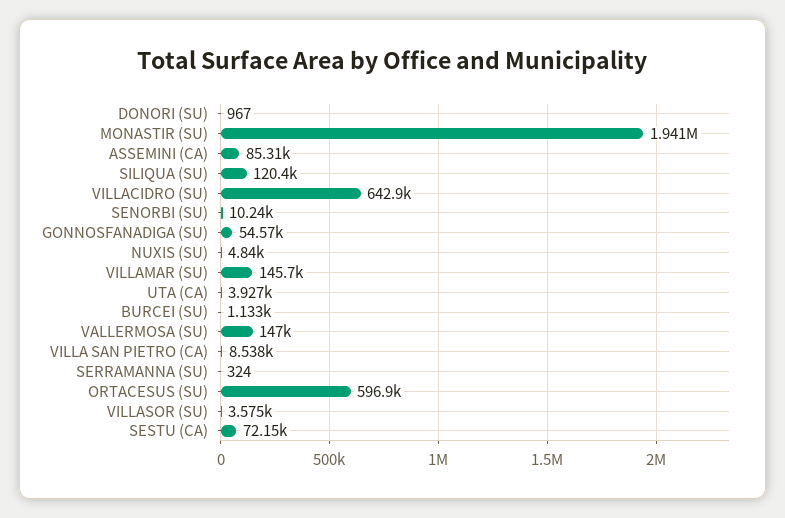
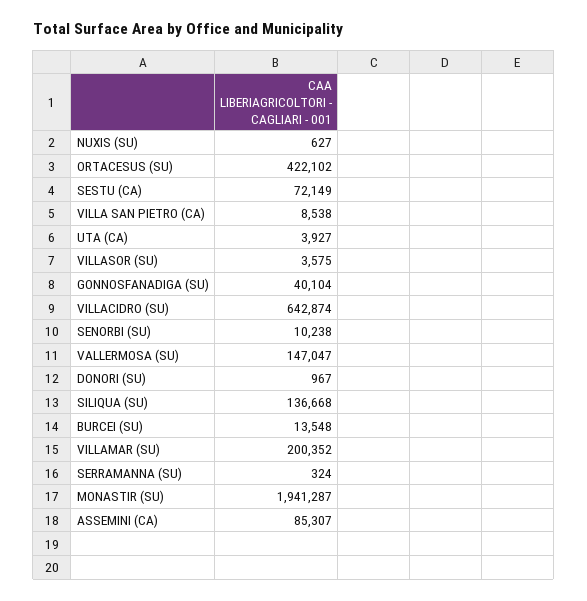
  {
    "DONORI (SU)": 967,
    "MONASTIR (SU)": 1941287,
    "ASSEMINI (CA)": 85307,
-   "SILIQUA (SU)": 120400,
+   "SILIQUA (SU)": 136668,
    "VILLACIDRO (SU)": 642874,
    "SENORBI (SU)": 10238,
-   "GONNOSFANADIGA (SU)": 54570,
+   "GONNOSFANADIGA (SU)": 40104,
-   "NUXIS (SU)": 4840,
+   "NUXIS (SU)": 627,
-   "VILLAMAR (SU)": 145700,
+   "VILLAMAR (SU)": 200352,
    "UTA (CA)": 3927,
-   "BURCEI (SU)": 1133,
+   "BURCEI (SU)": 13548,
    "VALLERMOSA (SU)": 147047,
    "VILLA SAN PIETRO (CA)": 8538,
    "SERRAMANNA (SU)": 324,
-   "ORTACESUS (SU)": 596900,
+   "ORTACESUS (SU)": 422102,
    "VILLASOR (SU)": 3575,
    "SESTU (CA)": 72149
  }

